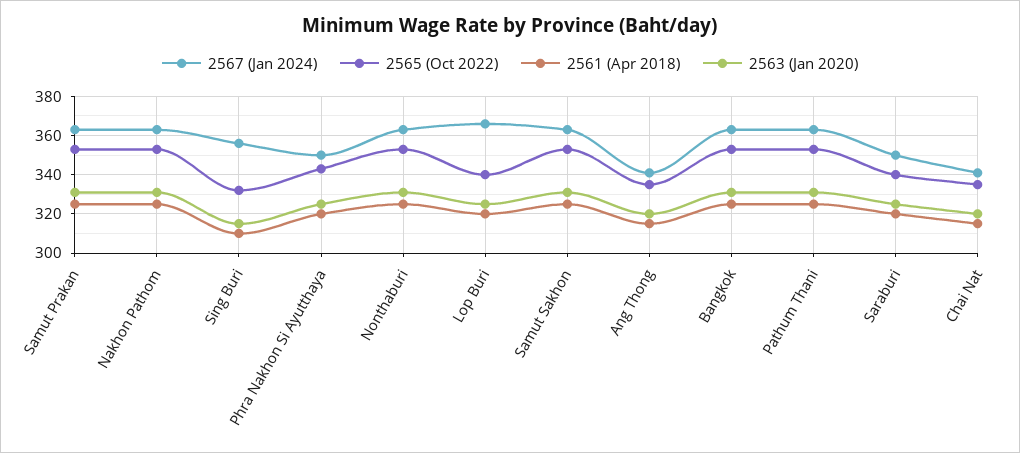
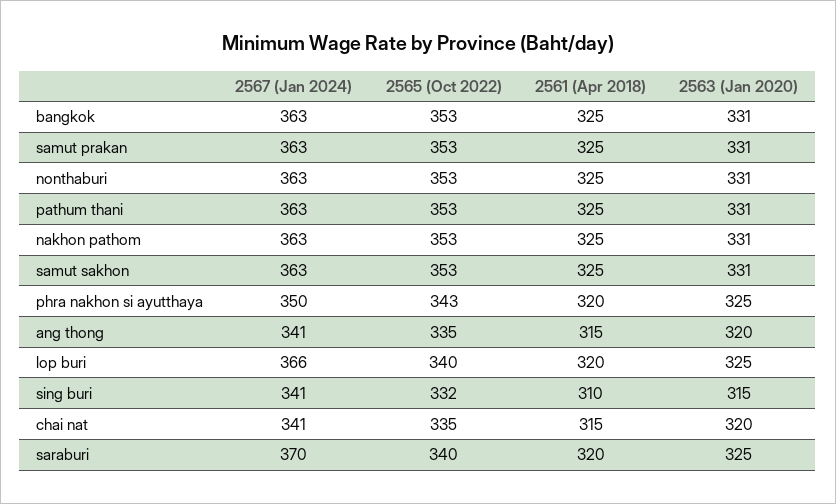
  {
    "2567 (Jan 2024)": {
      "Samut Prakan": 363,
      "Nakhon Pathom": 363,
-     "Sing Buri": 355,
+     "Sing Buri": 341,
      "Phra Nakhon Si Ayutthaya": 350,
      "Nonthaburi": 363,
      "Lop Buri": 366,
      "Samut Sakhon": 363,
      "Ang Thong": 341,
      "Bangkok": 363,
      "Pathum Thani": 363,
-     "Saraburi": 350,
+     "Saraburi": 370,
      "Chai Nat": 341
    },
    "2565 (Oct 2022)": {
      "Samut Prakan": 353,
      "Nakhon Pathom": 353,
      "Sing Buri": 332,
      "Phra Nakhon Si Ayutthaya": 343,
      "Nonthaburi": 353,
      "Lop Buri": 340,
      "Samut Sakhon": 353,
      "Ang Thong": 335,
      "Bangkok": 353,
      "Pathum Thani": 353,
      "Saraburi": 340,
      "Chai Nat": 335
    },
    "2561 (Apr 2018)": {
      "Samut Prakan": 325,
      "Nakhon Pathom": 325,
      "Sing Buri": 310,
      "Phra Nakhon Si Ayutthaya": 320,
      "Nonthaburi": 325,
      "Lop Buri": 320,
      "Samut Sakhon": 325,
      "Ang Thong": 315,
      "Bangkok": 325,
      "Pathum Thani": 325,
      "Saraburi": 320,
      "Chai Nat": 315
    },
    "2563 (Jan 2020)": {
      "Samut Prakan": 331,
      "Nakhon Pathom": 331,
      "Sing Buri": 315,
      "Phra Nakhon Si Ayutthaya": 325,
      "Nonthaburi": 331,
      "Lop Buri": 325,
      "Samut Sakhon": 331,
      "Ang Thong": 320,
      "Bangkok": 331,
      "Pathum Thani": 331,
      "Saraburi": 325,
      "Chai Nat": 320
    }
  }

